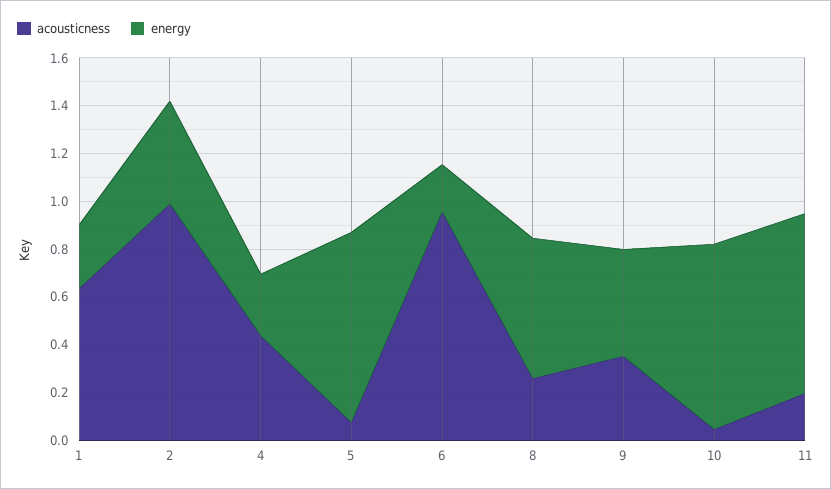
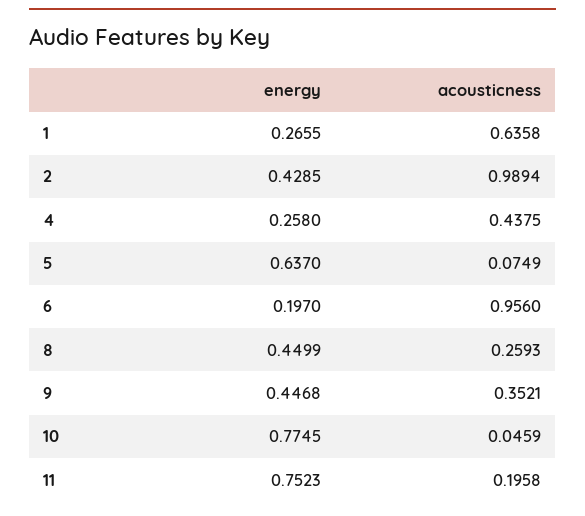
  {
    "acousticness": {
      "1": 0.6358,
      "2": 0.9894,
      "4": 0.4375,
      "5": 0.0749,
      "6": 0.956,
      "8": 0.2593,
      "9": 0.3521,
      "10": 0.0459,
      "11": 0.1958
    },
    "energy": {
      "1": 0.2655,
      "2": 0.4285,
      "4": 0.258,
-     "5": 0.8,
+     "5": 0.637,
      "6": 0.197,
-     "8": 0.6,
+     "8": 0.4499,
      "9": 0.4468,
      "10": 0.7745,
      "11": 0.7523
    }
  }

